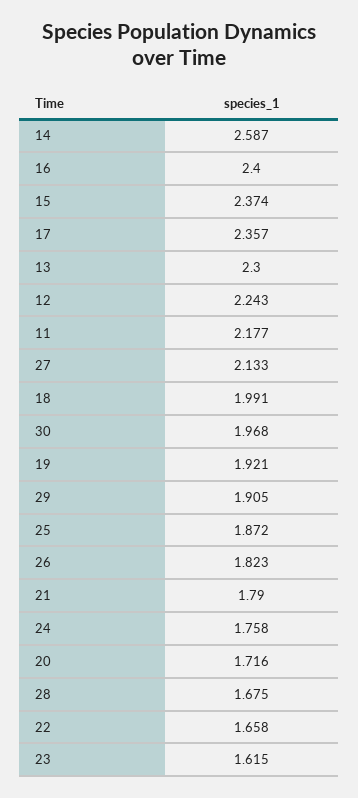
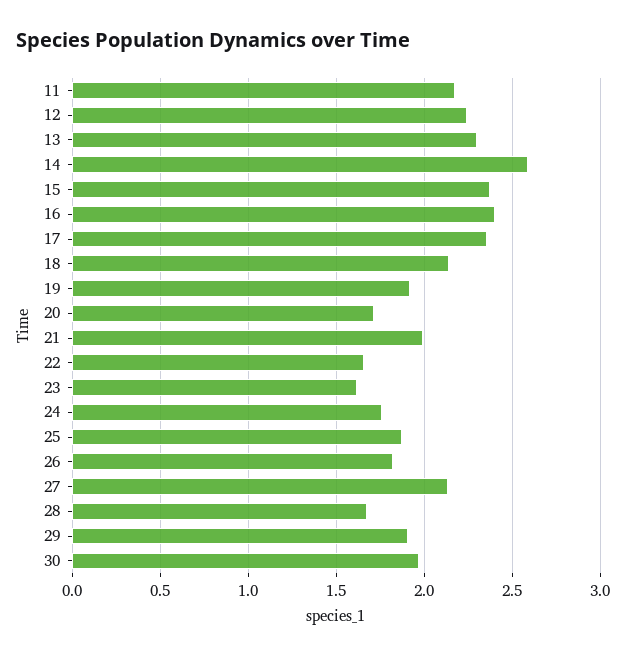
  {
    "14": 2.587,
    "16": 2.4,
    "15": 2.374,
    "17": 2.357,
    "13": 2.3,
    "12": 2.243,
    "11": 2.177,
    "27": 2.133,
-   "18": 1.991,
+   "18": 2.15,
    "30": 1.968,
    "19": 1.921,
    "29": 1.905,
    "25": 1.872,
    "26": 1.823,
-   "21": 1.79,
+   "21": 2,
    "24": 1.758,
    "20": 1.716,
    "28": 1.675,
    "22": 1.658,
    "23": 1.615
  }

